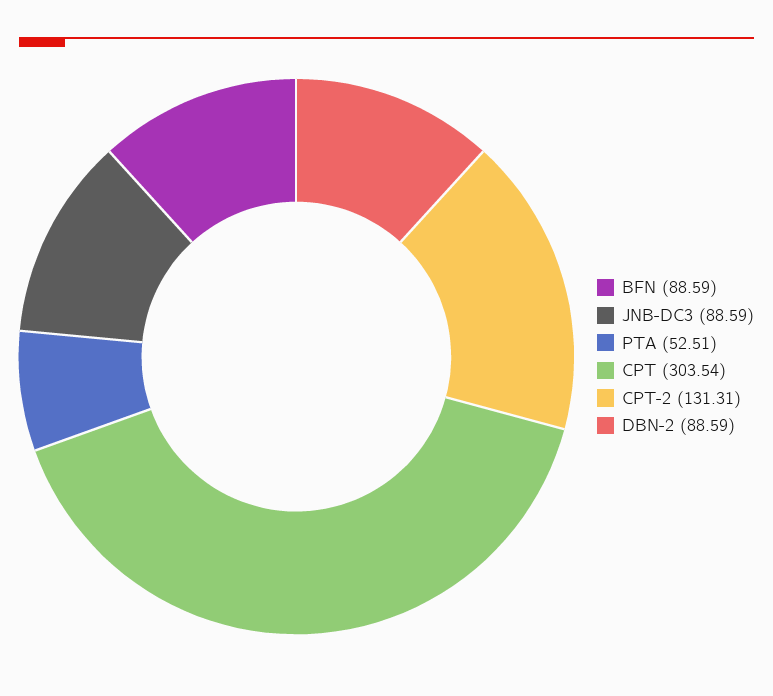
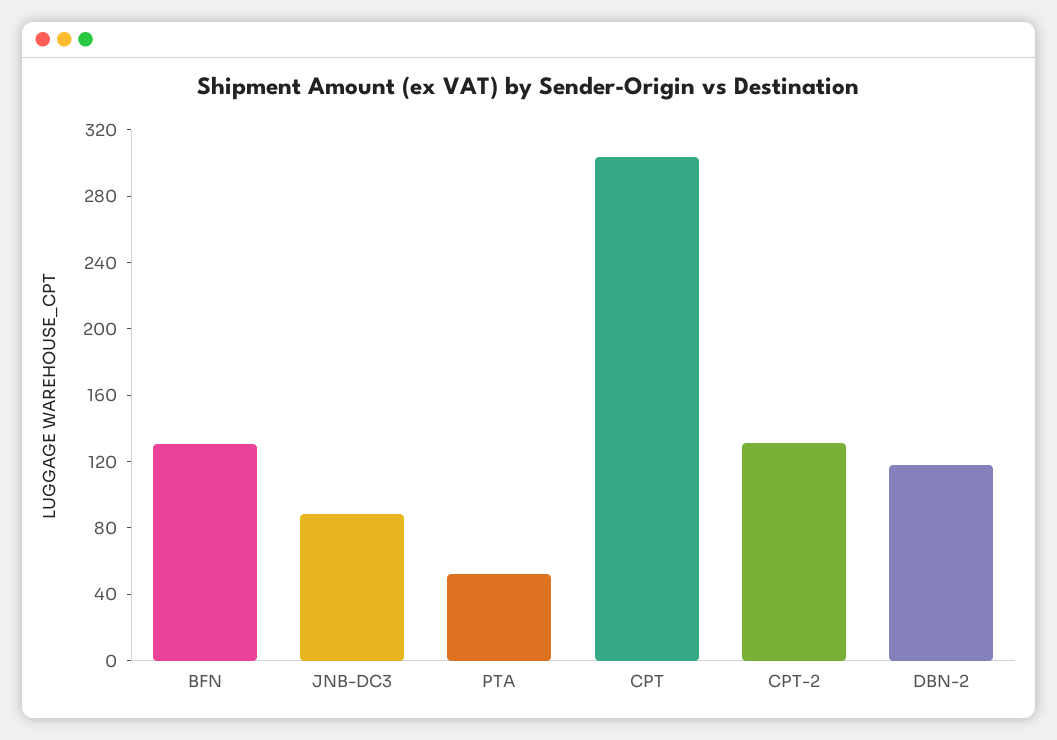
  {
-   "BFN": 88.59,
+   "BFN": 130,
    "JNB-DC3": 88.59,
    "PTA": 52.51,
    "CPT": 303.54,
    "CPT-2": 131.31,
-   "DBN-2": 88.59
+   "DBN-2": 120
  }

